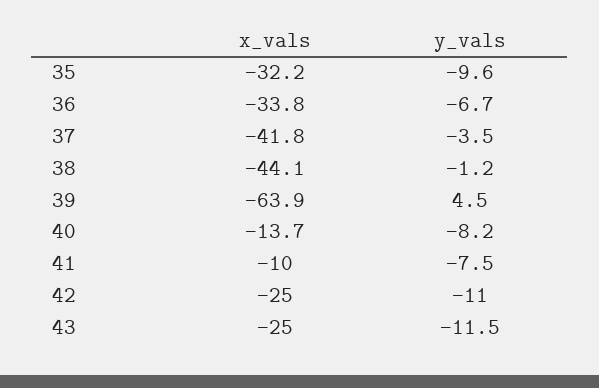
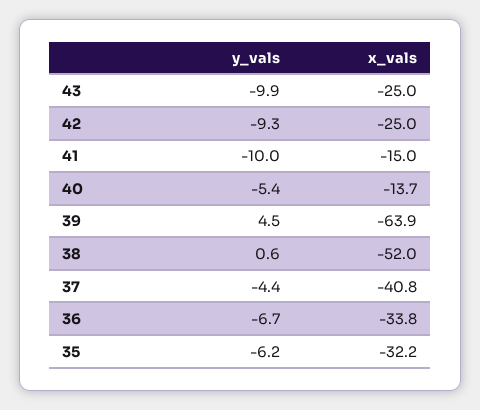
  {
    "x_vals": {
      "35": -32.2,
      "36": -33.8,
-     "37": -41.8,
+     "37": -40.8,
-     "38": -44.1,
+     "38": -52,
      "39": -63.9,
      "40": -13.7,
-     "41": -10,
+     "41": -15,
      "42": -25,
      "43": -25
    },
    "y_vals": {
-     "35": -9.6,
+     "35": -6.2,
      "36": -6.7,
-     "37": -3.5,
+     "37": -4.4,
-     "38": -1.2,
+     "38": 0.6,
      "39": 4.5,
-     "40": -8.2,
+     "40": -5.4,
-     "41": -7.5,
+     "41": -10,
-     "42": -11,
+     "42": -9.3,
-     "43": -11.5
+     "43": -9.9
    }
  }

